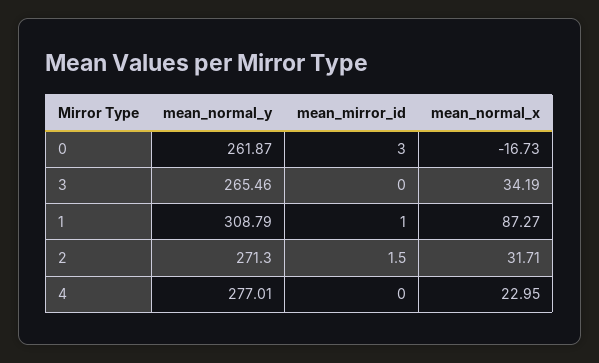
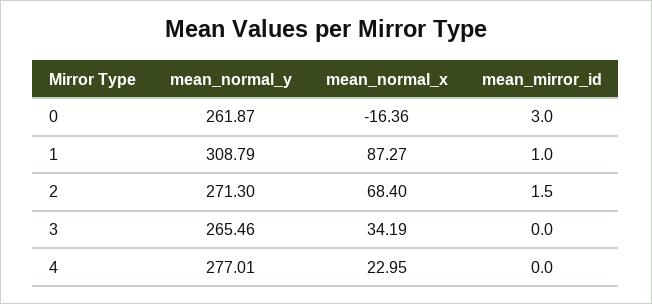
  {
    "mean_normal_y": {
      "0": 261.87,
      "3": 265.46,
      "1": 308.79,
      "2": 271.3,
      "4": 277.01
    },
    "mean_mirror_id": {
      "0": 3,
      "3": 0,
      "1": 1,
      "2": 1.5,
      "4": 0
    },
    "mean_normal_x": {
-     "0": -16.73,
+     "0": -16.36,
      "3": 34.19,
      "1": 87.27,
-     "2": 31.71,
+     "2": 68.4,
      "4": 22.95
    }
  }

